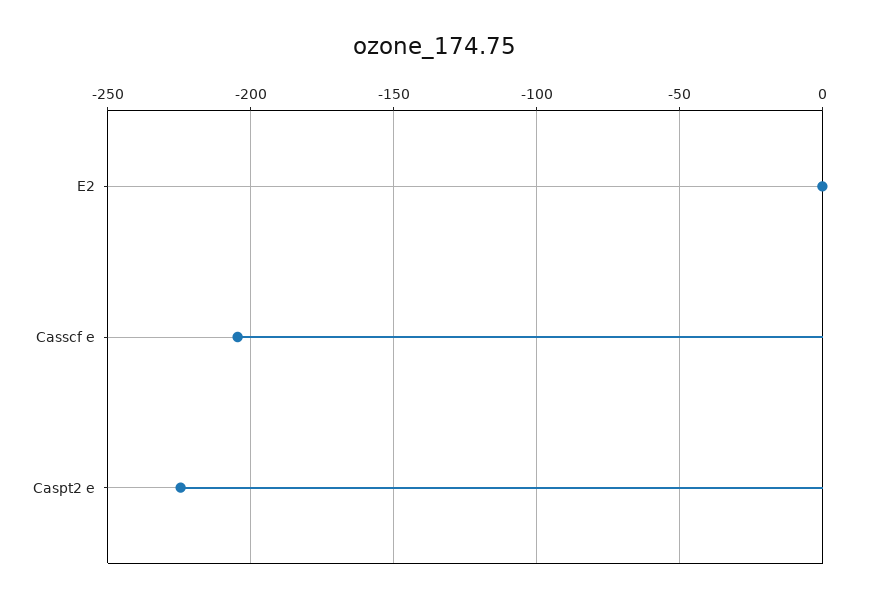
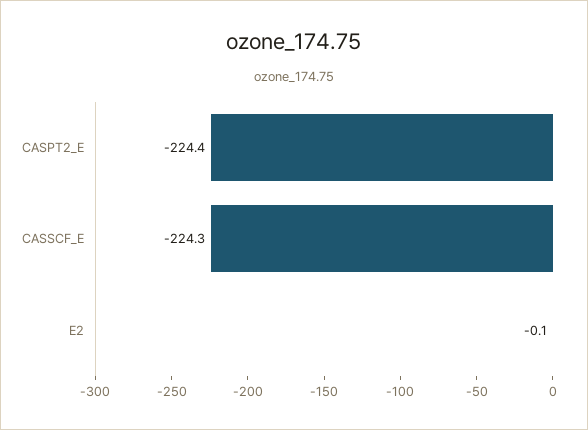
  {
    "E2": -0.1,
-   "Casscf e": -205,
+   "Casscf e": -224.3,
    "Caspt2 e": -224.4
  }

